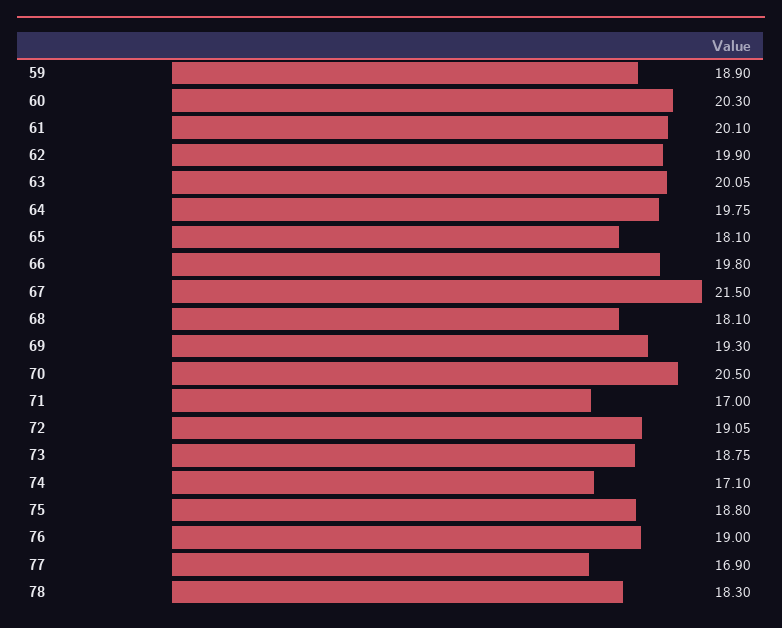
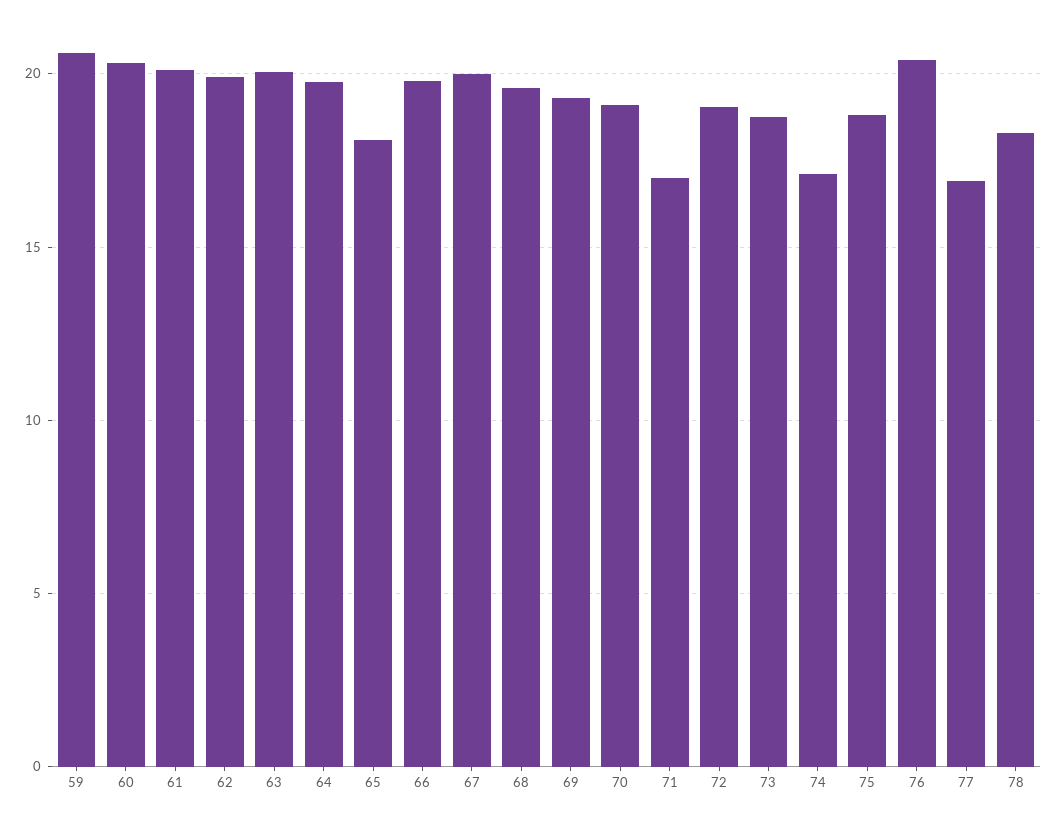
  {
-   "59": 18.9,
+   "59": 20.5,
    "60": 20.3,
    "61": 20.1,
    "62": 19.9,
    "63": 20.05,
    "64": 19.75,
    "65": 18.1,
    "66": 19.8,
-   "67": 21.5,
+   "67": 20,
-   "68": 18.1,
+   "68": 19.5,
    "69": 19.3,
-   "70": 20.5,
+   "70": 19,
    "71": 17,
    "72": 19.05,
    "73": 18.75,
    "74": 17.1,
    "75": 18.8,
-   "76": 19,
+   "76": 20.5,
    "77": 16.9,
    "78": 18.3
  }

